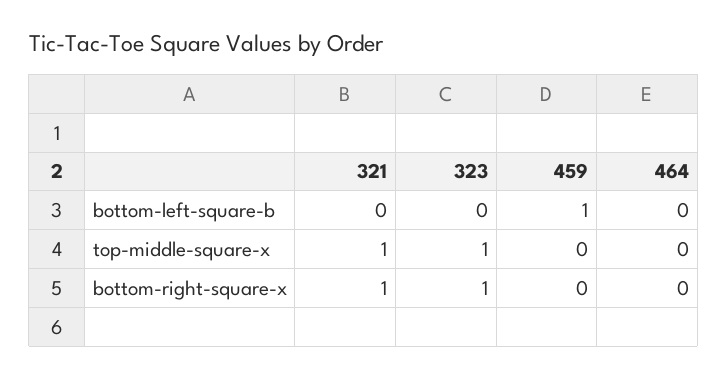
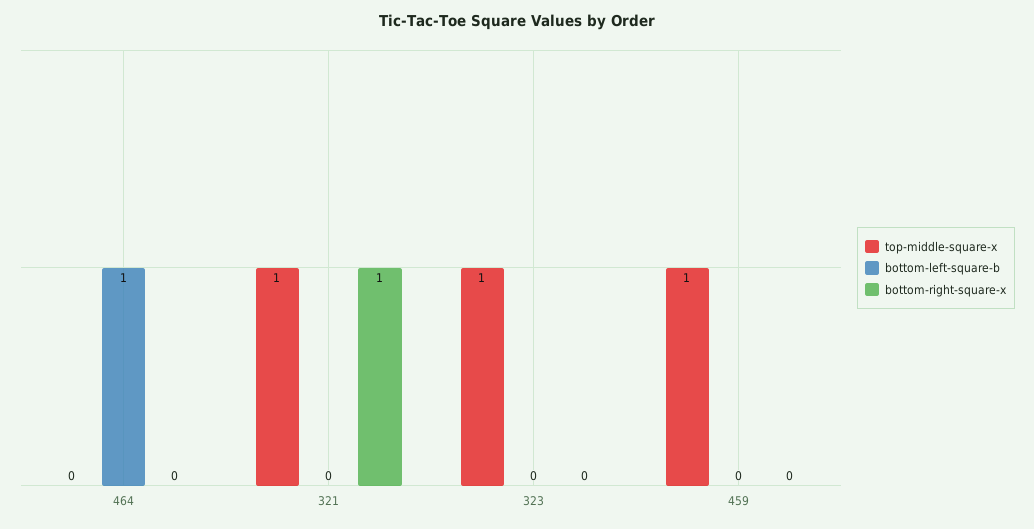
  {
    "bottom-left-square-b": {
      "321": 0,
      "323": 0,
-     "459": 1,
+     "459": 0,
-     "464": 0
+     "464": 1
    },
    "top-middle-square-x": {
      "321": 1,
      "323": 1,
-     "459": 0,
+     "459": 1,
      "464": 0
    },
    "bottom-right-square-x": {
      "321": 1,
-     "323": 1,
+     "323": 0,
      "459": 0,
      "464": 0
    }
  }

